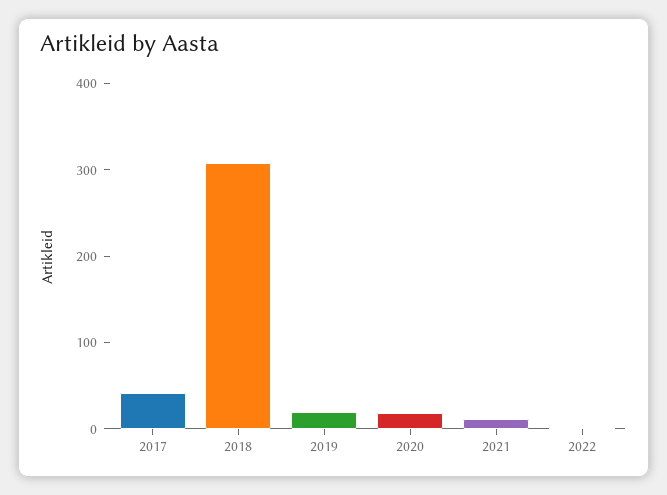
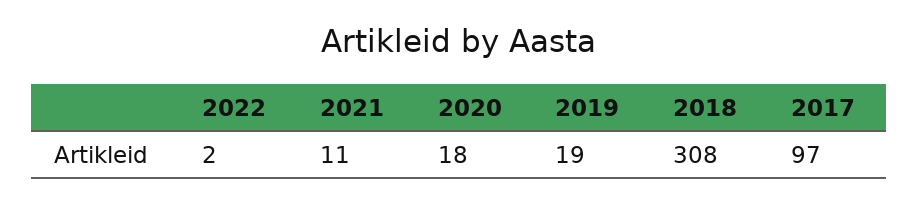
  {
-   "2017": 40,
+   "2017": 97,
    "2018": 308,
    "2019": 19,
    "2020": 18,
    "2021": 11,
    "2022": 2
  }

